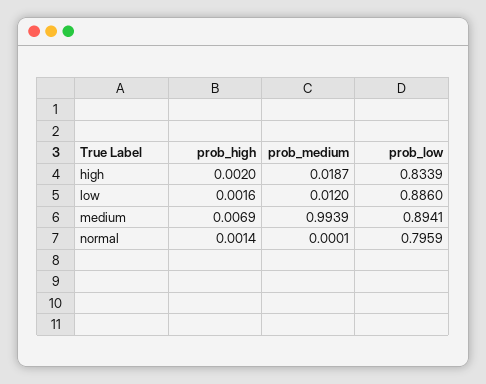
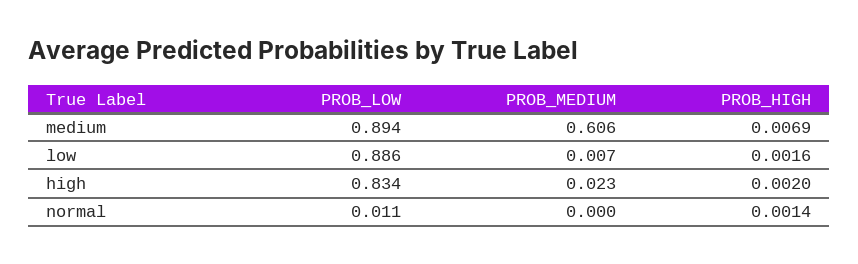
  {
    "prob_high": {
      "high": 0.002,
      "low": 0.0016,
      "medium": 0.0069,
      "normal": 0.0014
    },
    "prob_medium": {
-     "high": 0.0187,
+     "high": 0.023,
-     "low": 0.012,
+     "low": 0.007,
-     "medium": 0.9939,
+     "medium": 0.606,
      "normal": 0.0001
    },
    "prob_low": {
      "high": 0.8339,
      "low": 0.886,
      "medium": 0.8941,
-     "normal": 0.7959
+     "normal": 0.011
    }
  }

